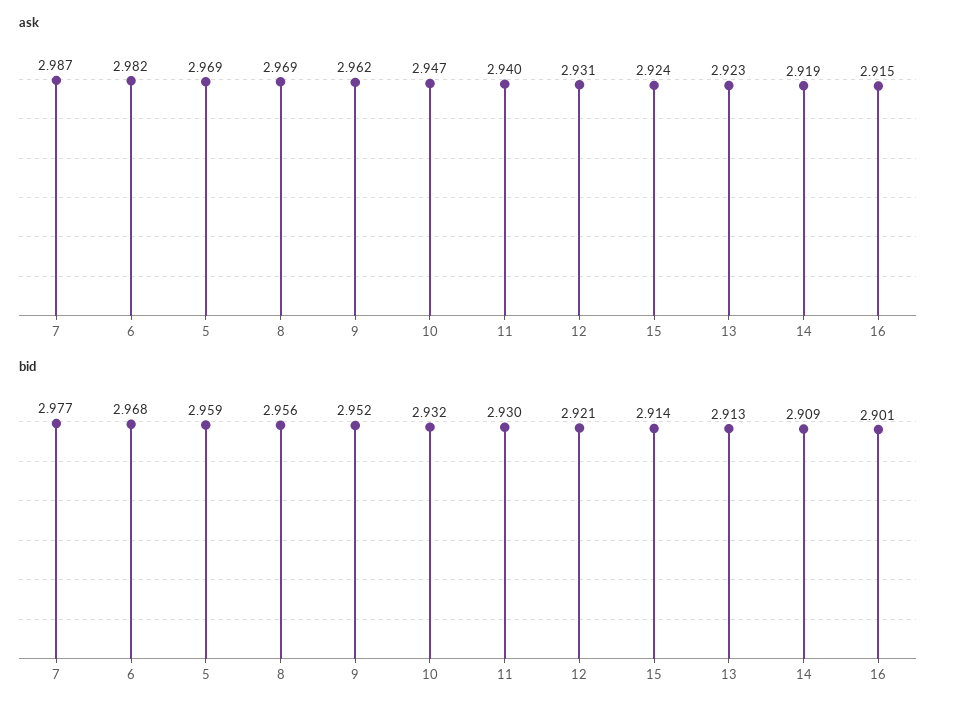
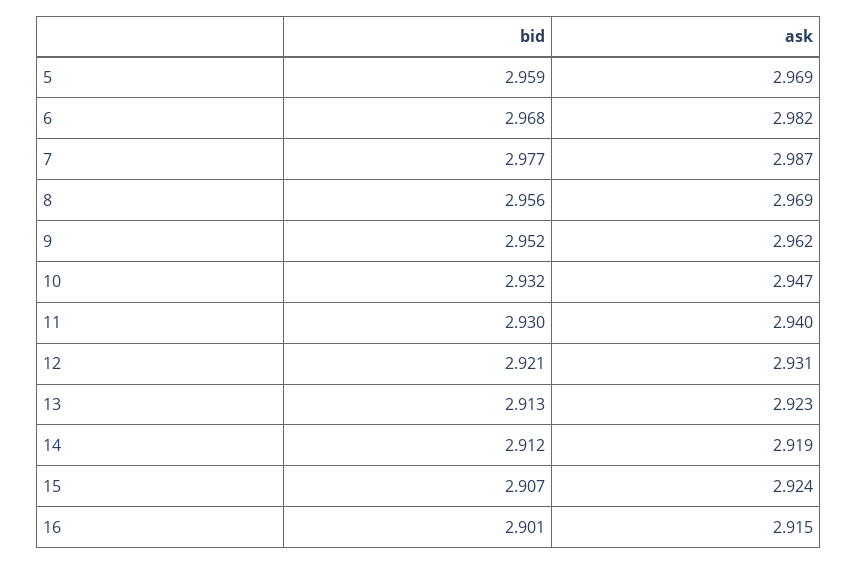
  {
    "ask": {
      "7": 2.987,
      "6": 2.982,
      "5": 2.969,
      "8": 2.969,
      "9": 2.962,
      "10": 2.947,
      "11": 2.94,
      "12": 2.931,
      "15": 2.924,
      "13": 2.923,
      "14": 2.919,
      "16": 2.915
    },
    "bid": {
      "7": 2.977,
      "6": 2.968,
      "5": 2.959,
      "8": 2.956,
      "9": 2.952,
      "10": 2.932,
      "11": 2.93,
      "12": 2.921,
-     "15": 2.914,
+     "15": 2.907,
      "13": 2.913,
-     "14": 2.909,
+     "14": 2.912,
      "16": 2.901
    }
  }

